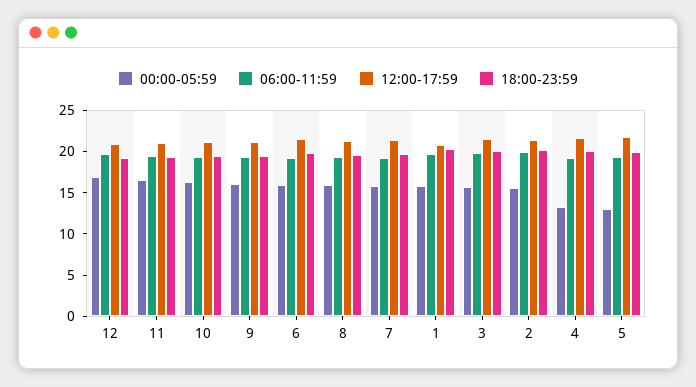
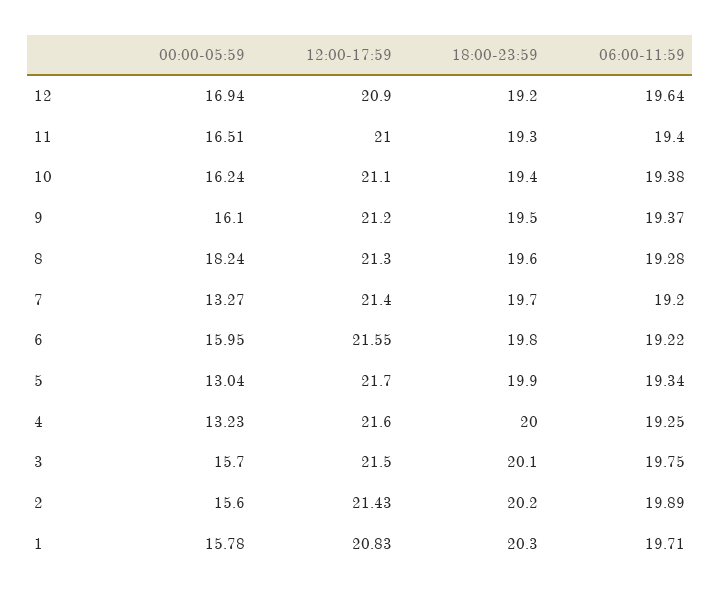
  {
    "00:00-05:59": {
      "12": 16.94,
      "11": 16.51,
      "10": 16.24,
      "9": 16.1,
      "6": 15.95,
-     "8": 16,
+     "8": 18.24,
-     "7": 16,
+     "7": 13.27,
      "1": 15.78,
      "3": 15.7,
      "2": 15.6,
      "4": 13.23,
      "5": 13.04
    },
    "06:00-11:59": {
      "12": 19.64,
      "11": 19.4,
      "10": 19.38,
      "9": 19.37,
      "6": 19.22,
      "8": 19.28,
      "7": 19.2,
      "1": 19.71,
      "3": 19.75,
      "2": 19.89,
      "4": 19.25,
      "5": 19.34
    },
    "12:00-17:59": {
      "12": 20.9,
      "11": 21,
      "10": 21.1,
      "9": 21.2,
      "6": 21.55,
      "8": 21.3,
      "7": 21.4,
      "1": 20.83,
      "3": 21.5,
      "2": 21.43,
      "4": 21.6,
      "5": 21.7
    },
    "18:00-23:59": {
      "12": 19.2,
      "11": 19.3,
      "10": 19.4,
      "9": 19.5,
      "6": 19.8,
      "8": 19.6,
      "7": 19.7,
      "1": 20.3,
      "3": 20.1,
      "2": 20.2,
      "4": 20,
      "5": 19.9
    }
  }

